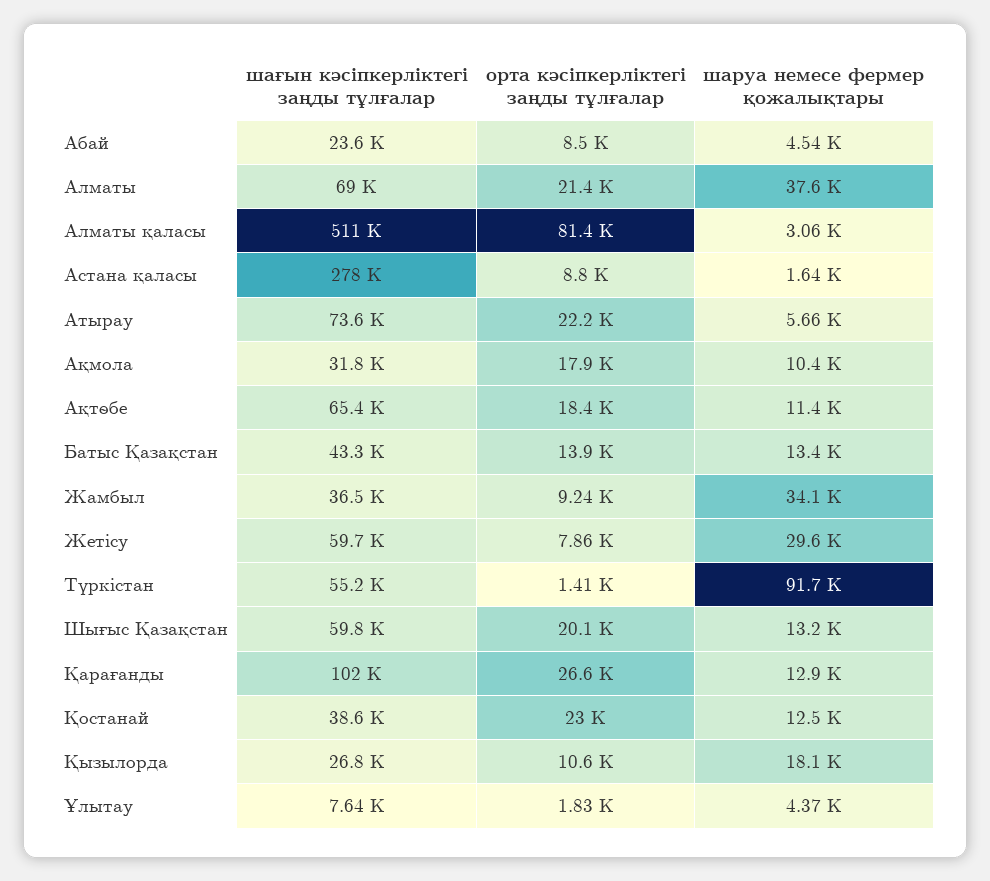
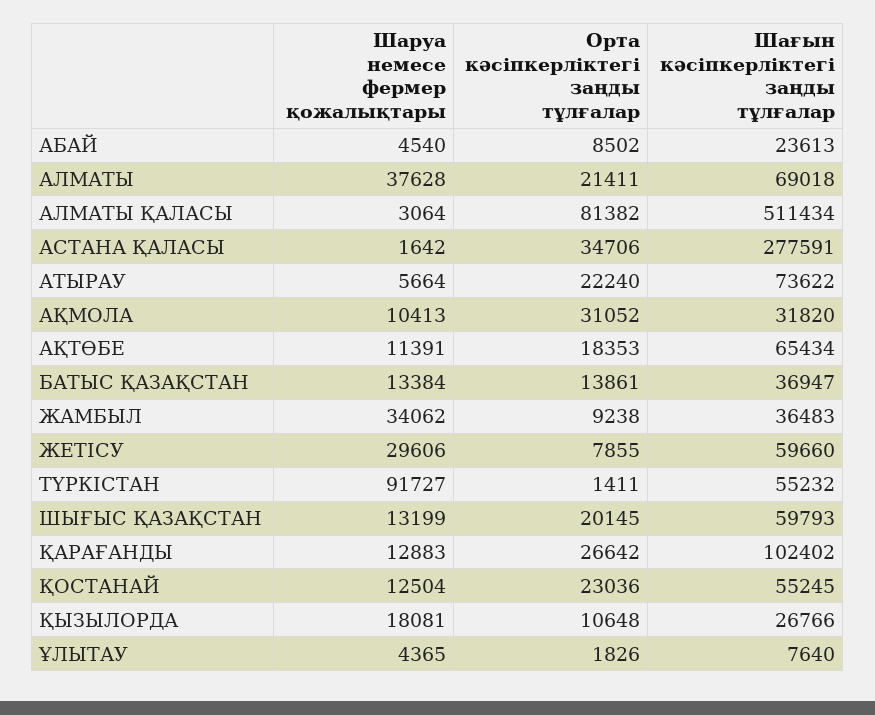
  {
    "шағын кәсіпкерліктегі заңды тұлғалар": {
      "Абай": 23613,
      "Алматы": 69018,
      "Алматы қаласы": 511434,
      "Астана қаласы": 277591,
      "Атырау": 73622,
      "Ақмола": 31820,
      "Ақтөбе": 65434,
-     "Батыс Қазақстан": 43300,
+     "Батыс Қазақстан": 36947,
      "Жамбыл": 36483,
      "Жетісу": 59660,
      "Түркістан": 55232,
      "Шығыс Қазақстан": 59793,
      "Қарағанды": 102402,
-     "Қостанай": 38600,
+     "Қостанай": 55245,
      "Қызылорда": 26766,
      "Ұлытау": 7640
    },
    "орта кәсіпкерліктегі заңды тұлғалар": {
      "Абай": 8502,
      "Алматы": 21411,
      "Алматы қаласы": 81382,
-     "Астана қаласы": 8800,
+     "Астана қаласы": 34706,
      "Атырау": 22240,
-     "Ақмола": 17900,
+     "Ақмола": 31052,
      "Ақтөбе": 18353,
      "Батыс Қазақстан": 13861,
      "Жамбыл": 9238,
      "Жетісу": 7855,
      "Түркістан": 1411,
      "Шығыс Қазақстан": 20145,
      "Қарағанды": 26642,
      "Қостанай": 23036,
      "Қызылорда": 10648,
      "Ұлытау": 1826
    },
    "шаруа немесе фермер қожалықтары": {
      "Абай": 4540,
      "Алматы": 37628,
      "Алматы қаласы": 3064,
      "Астана қаласы": 1642,
      "Атырау": 5664,
      "Ақмола": 10413,
      "Ақтөбе": 11391,
      "Батыс Қазақстан": 13384,
      "Жамбыл": 34062,
      "Жетісу": 29606,
      "Түркістан": 91727,
      "Шығыс Қазақстан": 13199,
      "Қарағанды": 12883,
      "Қостанай": 12504,
      "Қызылорда": 18081,
      "Ұлытау": 4365
    }
  }

